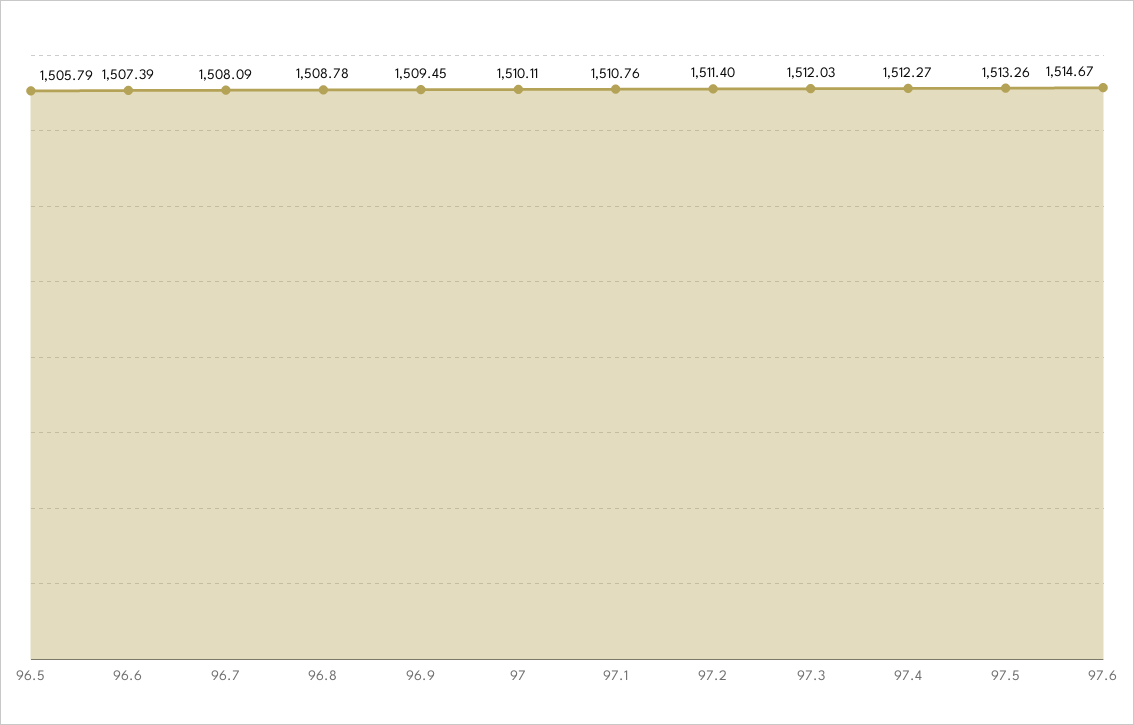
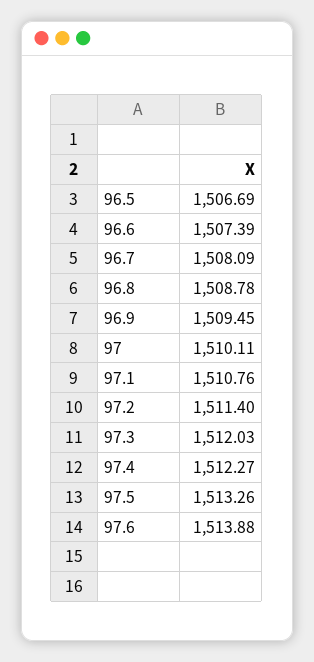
  {
-   "96.5": 1505.79,
+   "96.5": 1506.69,
    "96.6": 1507.39,
    "96.7": 1508.09,
    "96.8": 1508.78,
    "96.9": 1509.45,
    "97": 1510.11,
    "97.1": 1510.76,
    "97.2": 1511.4,
    "97.3": 1512.03,
    "97.4": 1512.27,
    "97.5": 1513.26,
-   "97.6": 1514.67
+   "97.6": 1513.88
  }

